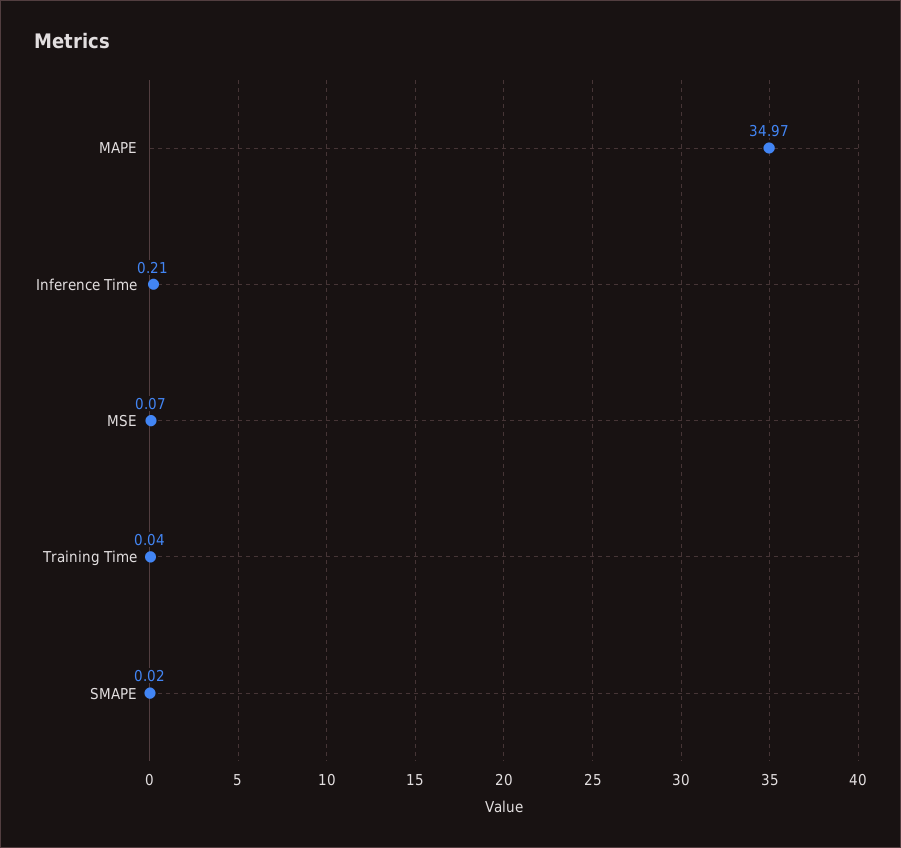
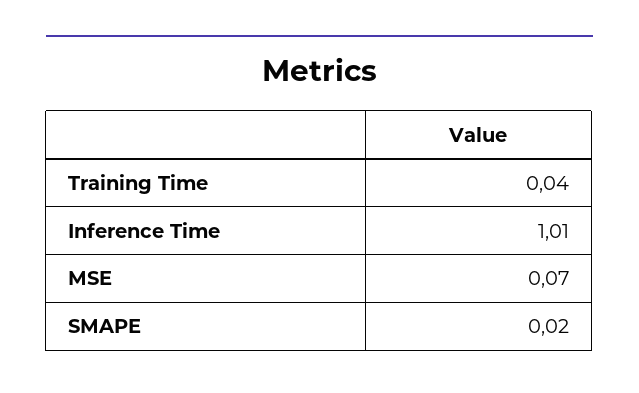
  {
-   "MAPE": 34.97,
-   "Inference Time": 0.21,
+   "Inference Time": 1.01,
    "MSE": 0.07,
    "Training Time": 0.04,
    "SMAPE": 0.02
  }

